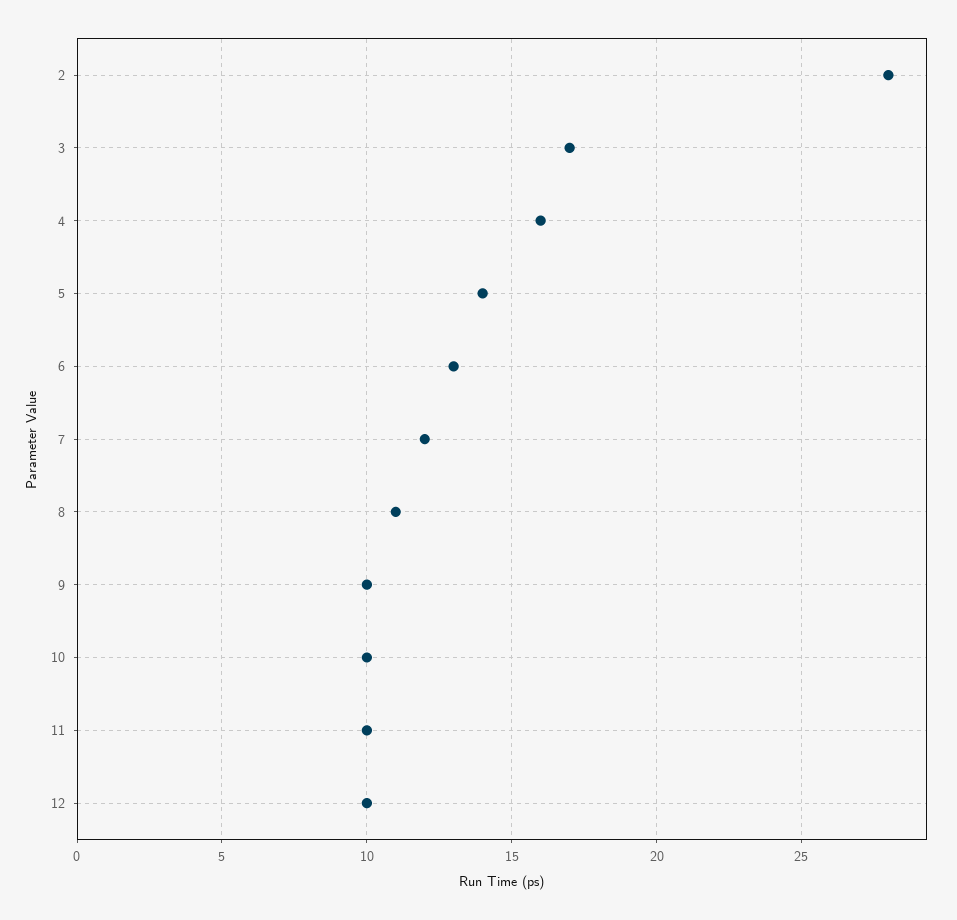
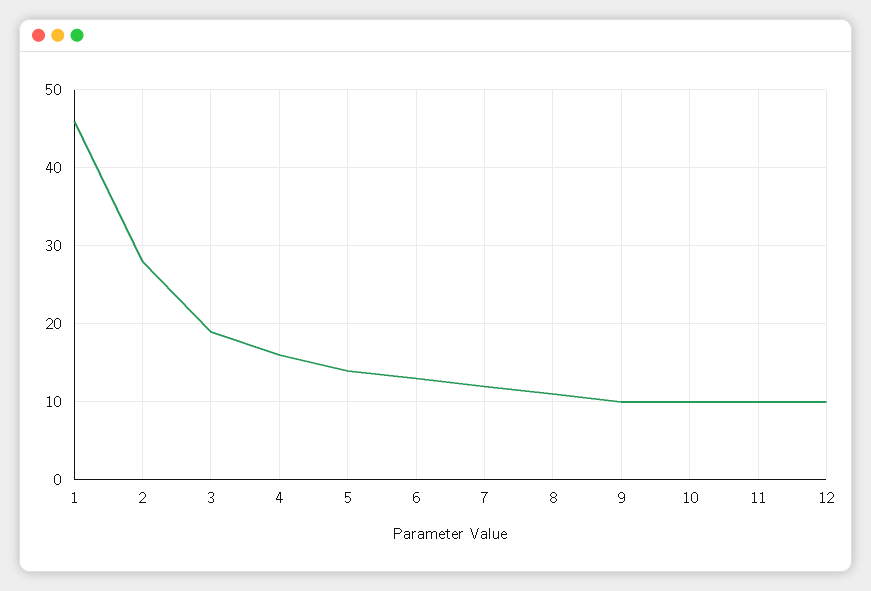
  {
    "2": 28,
-   "3": 17,
+   "3": 19,
    "4": 16,
    "5": 14,
    "6": 13,
    "7": 12,
    "8": 11,
    "9": 10,
    "10": 10,
    "11": 10,
-   "12": 10
+   "12": 10,
+   "1": 46
  }

